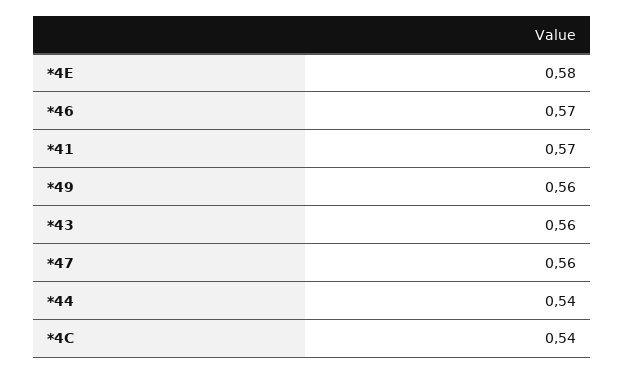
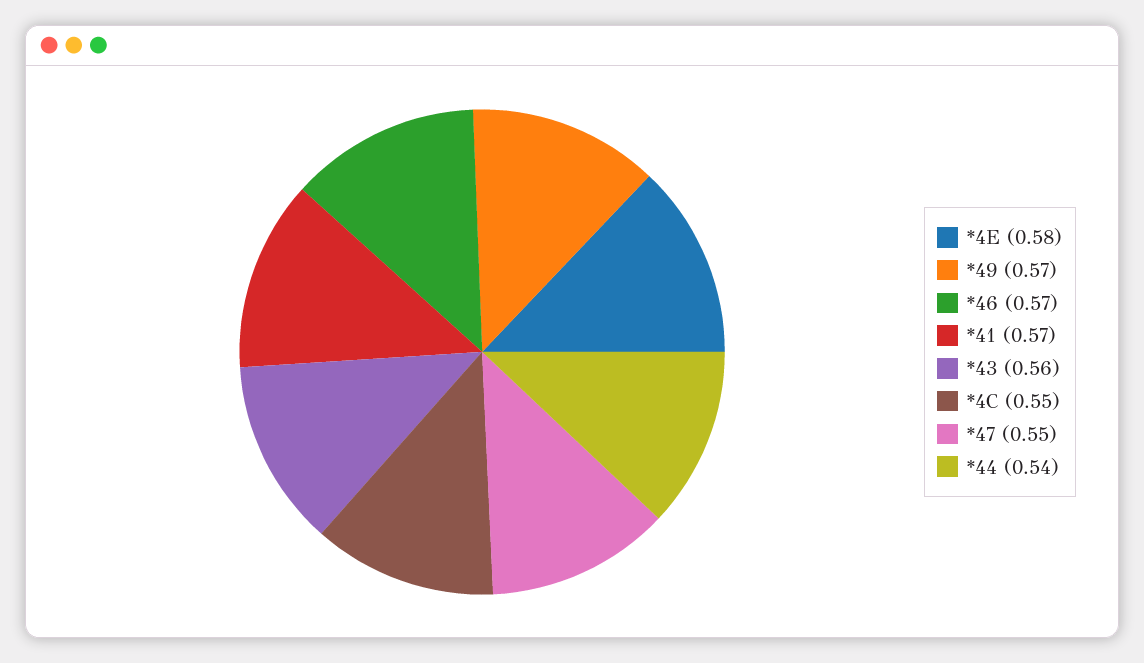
  {
    "*4E": 0.58,
    "*46": 0.57,
    "*41": 0.57,
-   "*49": 0.56,
+   "*49": 0.57,
    "*43": 0.56,
-   "*47": 0.56,
+   "*47": 0.55,
    "*44": 0.54,
-   "*4C": 0.54
+   "*4C": 0.55
  }

